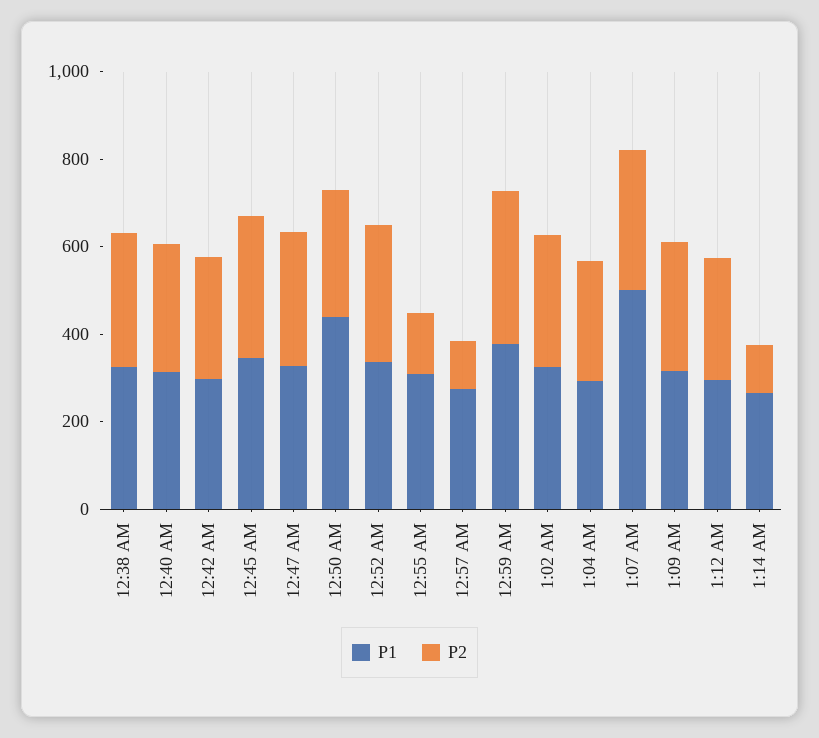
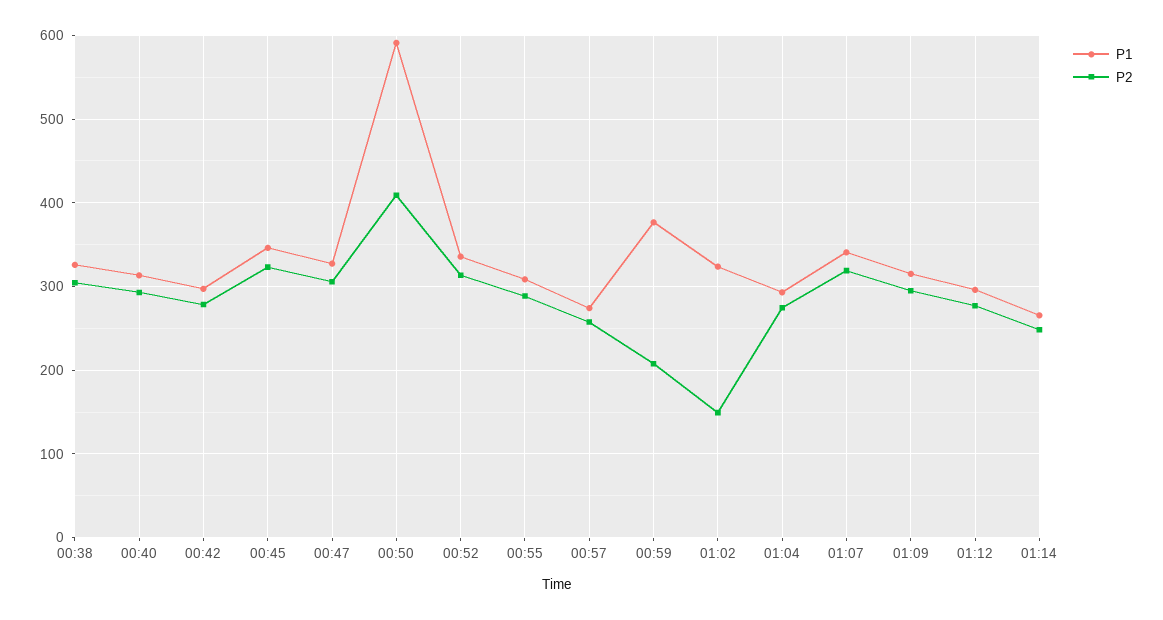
  {
    "P1": {
      "12:38 AM": 330,
      "12:40 AM": 310,
      "12:42 AM": 300,
      "12:45 AM": 350,
      "12:47 AM": 330,
-     "12:50 AM": 450,
+     "12:50 AM": 590,
      "12:52 AM": 340,
      "12:55 AM": 310,
      "12:57 AM": 270,
      "12:59 AM": 380,
      "1:02 AM": 320,
      "1:04 AM": 290,
-     "1:07 AM": 500,
+     "1:07 AM": 340,
      "1:09 AM": 320,
      "1:12 AM": 300,
      "1:14 AM": 270
    },
    "P2": {
      "12:38 AM": 300,
      "12:40 AM": 290,
      "12:42 AM": 280,
      "12:45 AM": 320,
      "12:47 AM": 310,
-     "12:50 AM": 300,
+     "12:50 AM": 410,
      "12:52 AM": 310,
-     "12:55 AM": 150,
+     "12:55 AM": 290,
-     "12:57 AM": 100,
+     "12:57 AM": 260,
-     "12:59 AM": 350,
+     "12:59 AM": 210,
-     "1:02 AM": 300,
+     "1:02 AM": 150,
      "1:04 AM": 270,
      "1:07 AM": 320,
      "1:09 AM": 290,
      "1:12 AM": 280,
-     "1:14 AM": 100
+     "1:14 AM": 250
    }
  }

